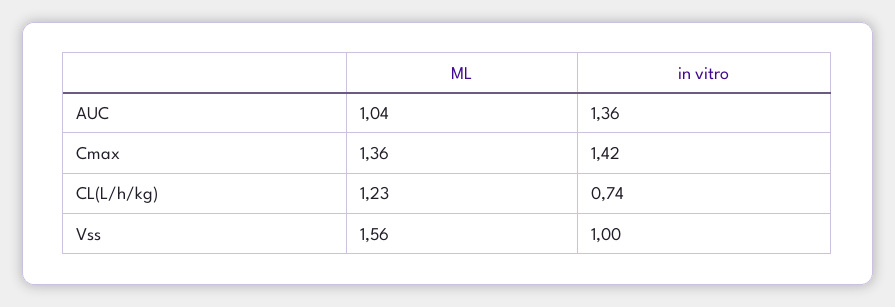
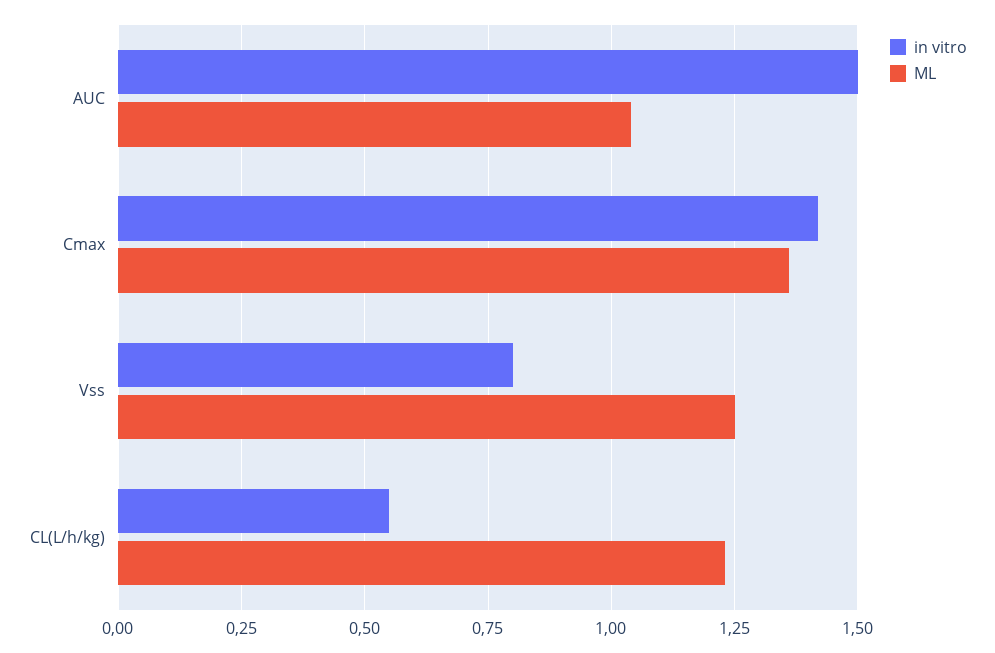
  {
    "ML": {
      "AUC": 1.04,
      "Cmax": 1.36,
      "CL(L/h/kg)": 1.23,
-     "Vss": 1.56
+     "Vss": 1.25
    },
    "in vitro": {
-     "AUC": 1.36,
+     "AUC": 1.5,
      "Cmax": 1.42,
-     "CL(L/h/kg)": 0.74,
+     "CL(L/h/kg)": 0.55,
-     "Vss": 1
+     "Vss": 0.8
    }
  }

